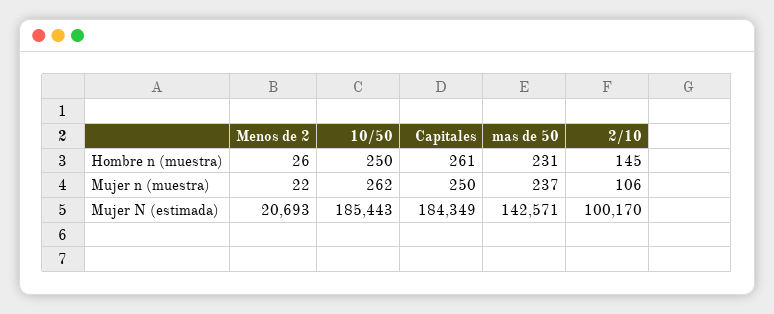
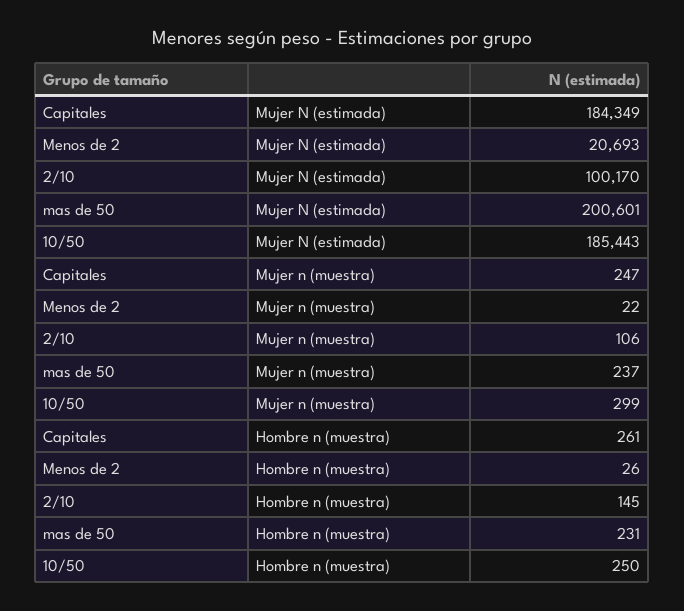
  {
    "Menos de 2": {
      "Hombre n (muestra)": 26,
      "Mujer n (muestra)": 22,
      "Mujer N (estimada)": 20693
    },
    "10/50": {
      "Hombre n (muestra)": 250,
-     "Mujer n (muestra)": 262,
+     "Mujer n (muestra)": 299,
      "Mujer N (estimada)": 185443
    },
    "Capitales": {
      "Hombre n (muestra)": 261,
-     "Mujer n (muestra)": 250,
+     "Mujer n (muestra)": 247,
      "Mujer N (estimada)": 184349
    },
    "mas de 50": {
      "Hombre n (muestra)": 231,
      "Mujer n (muestra)": 237,
-     "Mujer N (estimada)": 142571
+     "Mujer N (estimada)": 200601
    },
    "2/10": {
      "Hombre n (muestra)": 145,
      "Mujer n (muestra)": 106,
      "Mujer N (estimada)": 100170
    }
  }

